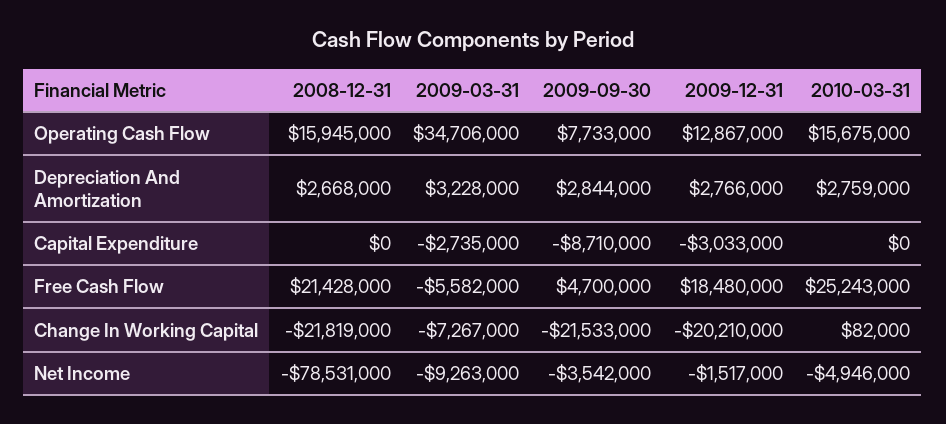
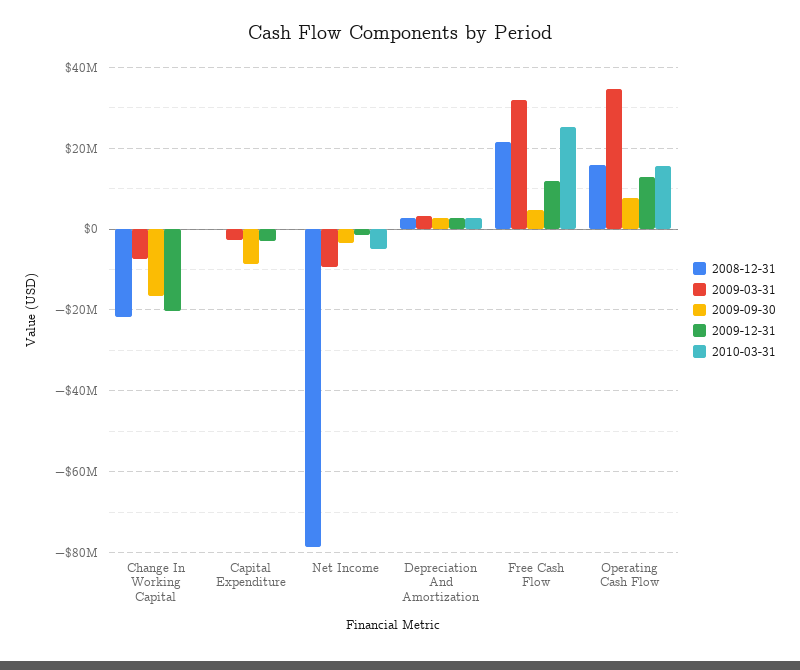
  {
    "2008-12-31": {
      "Operating Cash Flow": 15945000,
      "Depreciation And Amortization": 2668000,
      "Capital Expenditure": 0,
      "Free Cash Flow": 21428000,
      "Change In Working Capital": -21819000,
      "Net Income": -78531000
    },
    "2009-03-31": {
      "Operating Cash Flow": 34706000,
      "Depreciation And Amortization": 3228000,
      "Capital Expenditure": -2735000,
-     "Free Cash Flow": -5582000,
+     "Free Cash Flow": 32000000,
      "Change In Working Capital": -7267000,
      "Net Income": -9263000
    },
    "2009-09-30": {
      "Operating Cash Flow": 7733000,
      "Depreciation And Amortization": 2844000,
      "Capital Expenditure": -8710000,
      "Free Cash Flow": 4700000,
-     "Change In Working Capital": -21533000,
+     "Change In Working Capital": -16000000,
      "Net Income": -3542000
    },
    "2009-12-31": {
      "Operating Cash Flow": 12867000,
      "Depreciation And Amortization": 2766000,
      "Capital Expenditure": -3033000,
-     "Free Cash Flow": 18480000,
+     "Free Cash Flow": 12000000,
      "Change In Working Capital": -20210000,
      "Net Income": -1517000
    },
    "2010-03-31": {
      "Operating Cash Flow": 15675000,
      "Depreciation And Amortization": 2759000,
      "Capital Expenditure": 0,
      "Free Cash Flow": 25243000,
      "Change In Working Capital": 82000,
      "Net Income": -4946000
    }
  }

